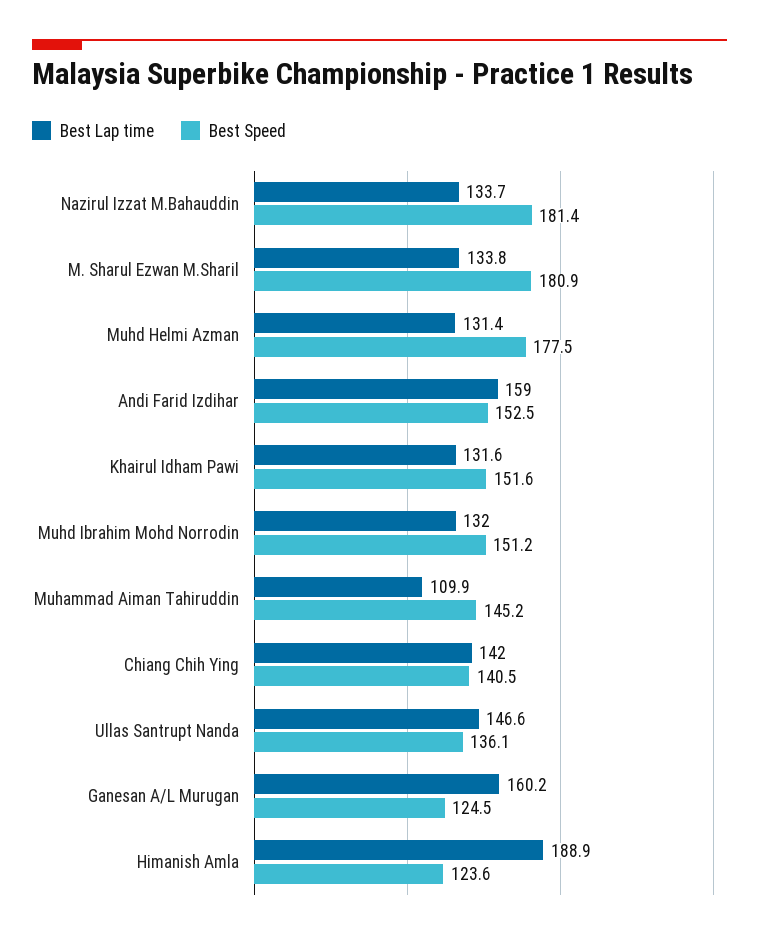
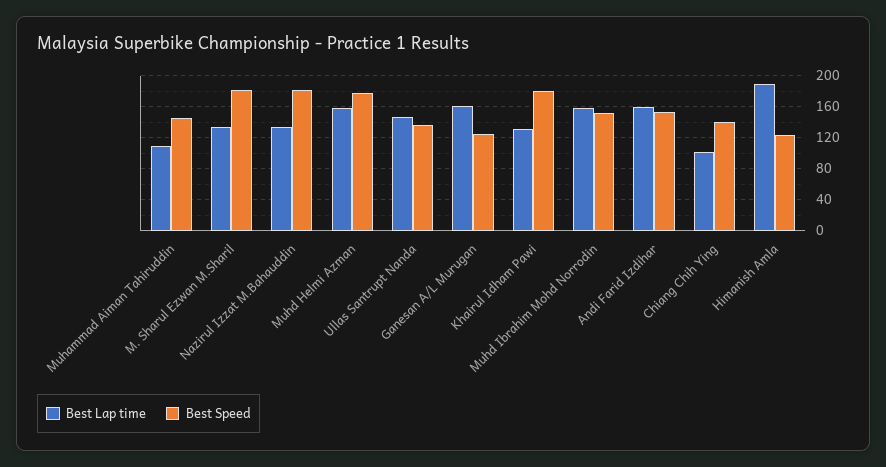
  {
    "Best Lap time": {
      "Nazirul Izzat M.Bahauddin": 133.7,
      "M. Sharul Ezwan M.Sharil": 133.8,
-     "Muhd Helmi Azman": 131.4,
+     "Muhd Helmi Azman": 160,
      "Andi Farid Izdihar": 159,
      "Khairul Idham Pawi": 131.6,
-     "Muhd Ibrahim Mohd Norrodin": 132,
+     "Muhd Ibrahim Mohd Norrodin": 160,
      "Muhammad Aiman Tahiruddin": 109.9,
-     "Chiang Chih Ying": 142,
+     "Chiang Chih Ying": 100,
      "Ullas Santrupt Nanda": 146.6,
      "Ganesan A/L Murugan": 160.2,
      "Himanish Amla": 188.9
    },
    "Best Speed": {
      "Nazirul Izzat M.Bahauddin": 181.4,
      "M. Sharul Ezwan M.Sharil": 180.9,
      "Muhd Helmi Azman": 177.5,
      "Andi Farid Izdihar": 152.5,
-     "Khairul Idham Pawi": 151.6,
+     "Khairul Idham Pawi": 180,
      "Muhd Ibrahim Mohd Norrodin": 151.2,
      "Muhammad Aiman Tahiruddin": 145.2,
      "Chiang Chih Ying": 140.5,
      "Ullas Santrupt Nanda": 136.1,
      "Ganesan A/L Murugan": 124.5,
      "Himanish Amla": 123.6
    }
  }

